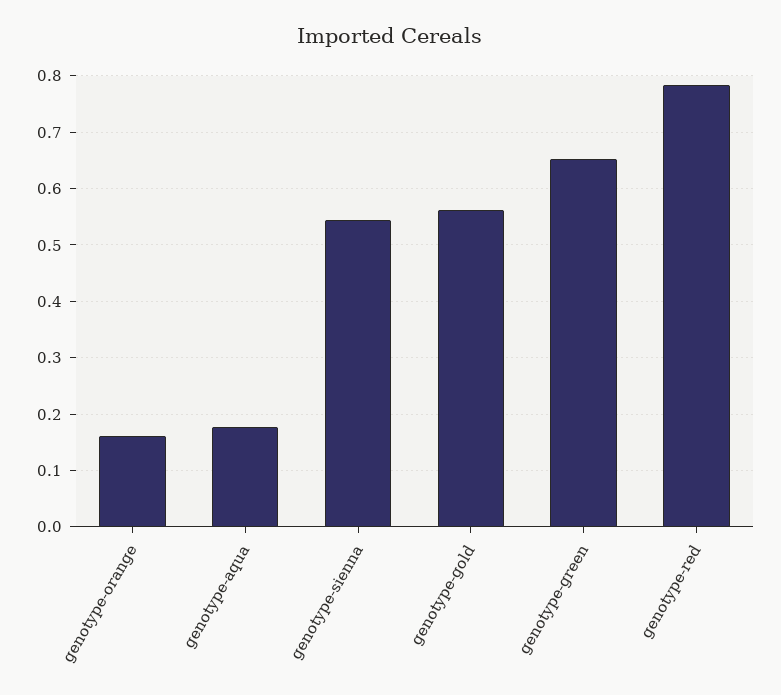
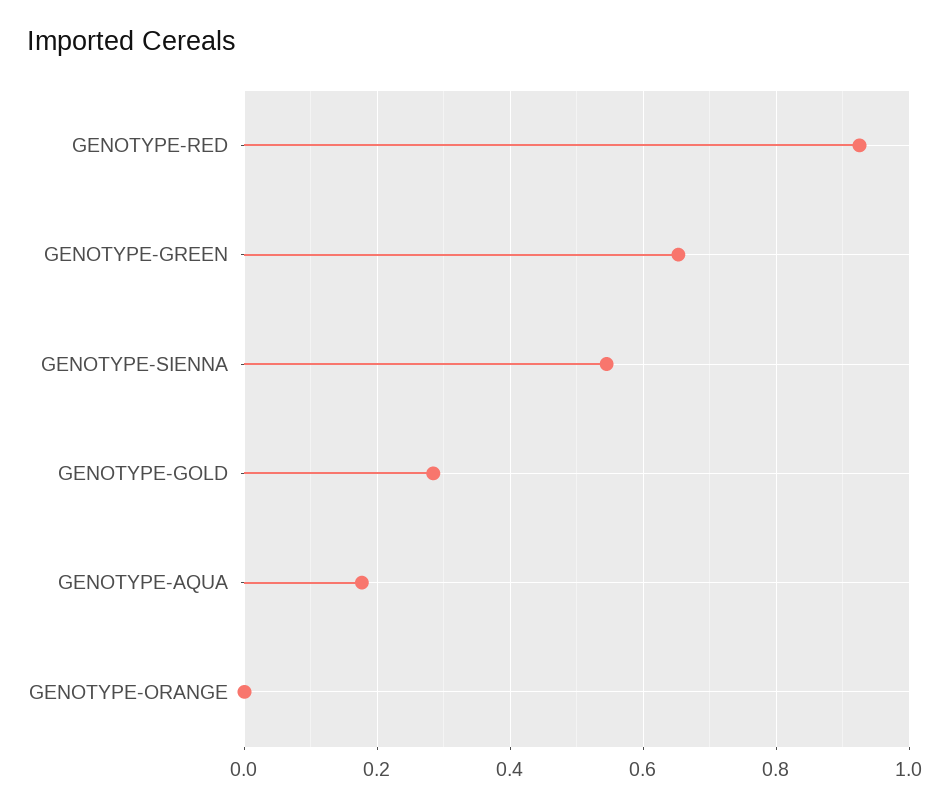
  {
-   "genotype-orange": 0.16,
+   "genotype-orange": 0,
    "genotype-aqua": 0.18,
    "genotype-sienna": 0.54,
-   "genotype-gold": 0.56,
+   "genotype-gold": 0.28,
    "genotype-green": 0.66,
-   "genotype-red": 0.78
+   "genotype-red": 0.92
  }

